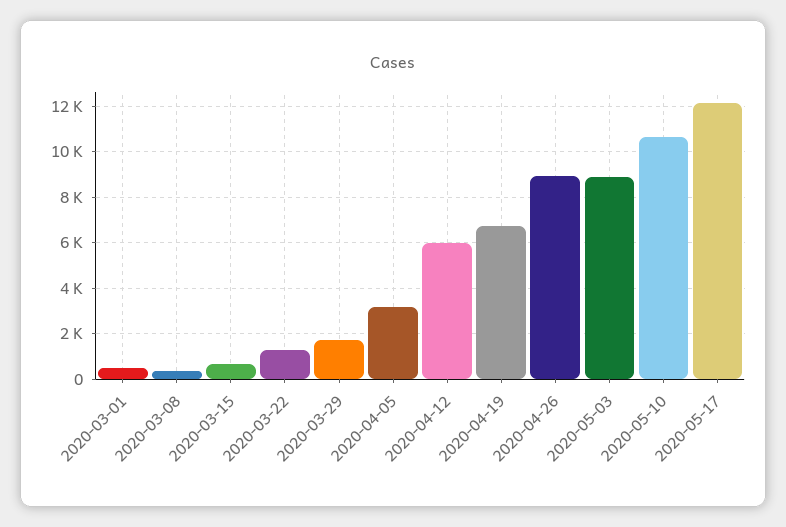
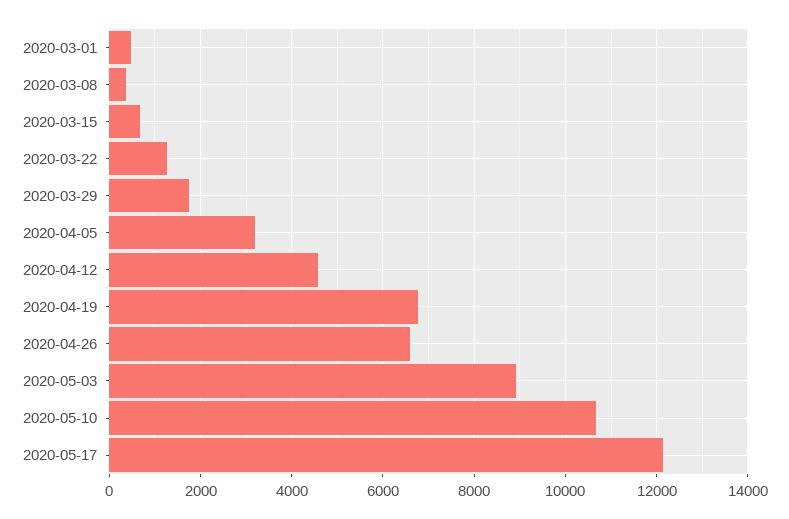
  {
    "2020-03-01": 400,
    "2020-03-08": 400,
    "2020-03-15": 600,
    "2020-03-22": 1200,
    "2020-03-29": 1800,
    "2020-04-05": 3200,
-   "2020-04-12": 6000,
+   "2020-04-12": 4600,
    "2020-04-19": 6800,
-   "2020-04-26": 9000,
+   "2020-04-26": 6600,
    "2020-05-03": 9000,
    "2020-05-10": 10600,
    "2020-05-17": 12200
  }

